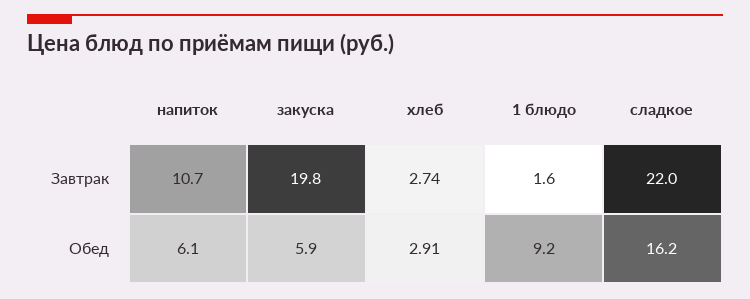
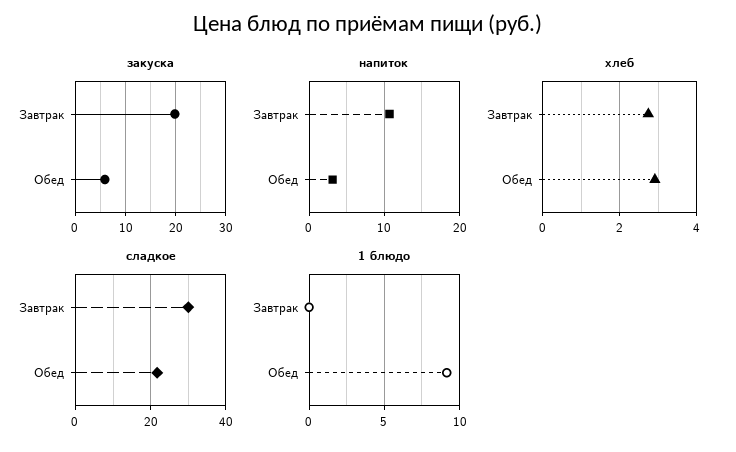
  {
    "напиток": {
      "Завтрак": 10.7,
-     "Обед": 6.1
+     "Обед": 3
    },
    "закуска": {
      "Завтрак": 19.8,
      "Обед": 5.9
    },
    "хлеб": {
      "Завтрак": 2.74,
      "Обед": 2.91
    },
    "1 блюдо": {
-     "Завтрак": 1.6,
+     "Завтрак": 0,
      "Обед": 9.2
    },
    "сладкое": {
-     "Завтрак": 22,
+     "Завтрак": 30,
-     "Обед": 16.2
+     "Обед": 22
    }
  }

